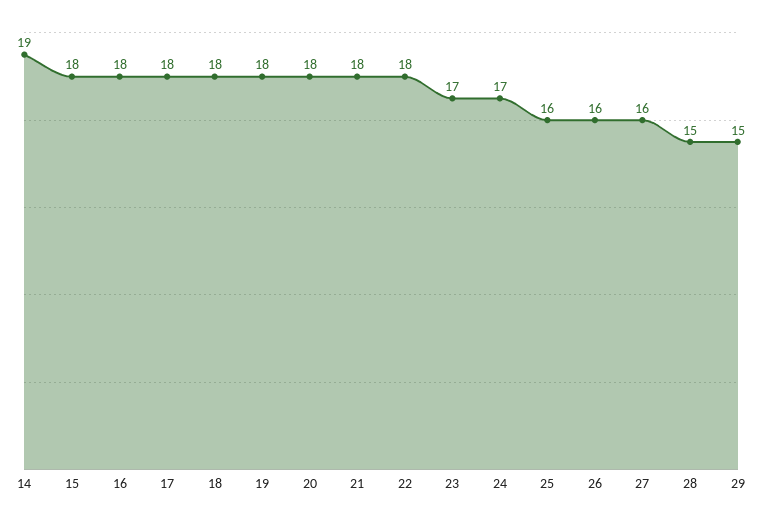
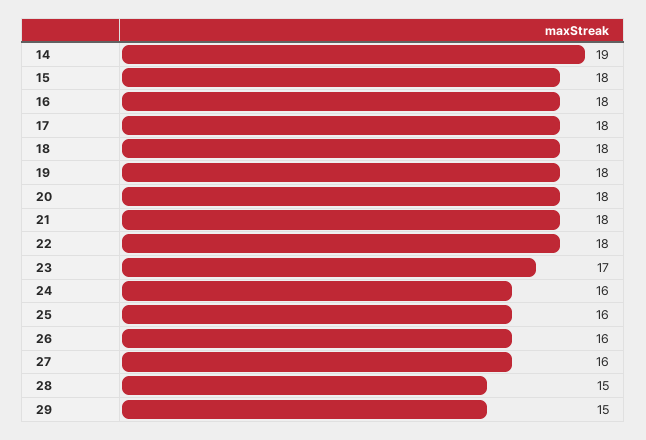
  {
    "14": 19,
    "15": 18,
    "16": 18,
    "17": 18,
    "18": 18,
    "19": 18,
    "20": 18,
    "21": 18,
    "22": 18,
    "23": 17,
-   "24": 17,
+   "24": 16,
    "25": 16,
    "26": 16,
    "27": 16,
    "28": 15,
    "29": 15
  }

